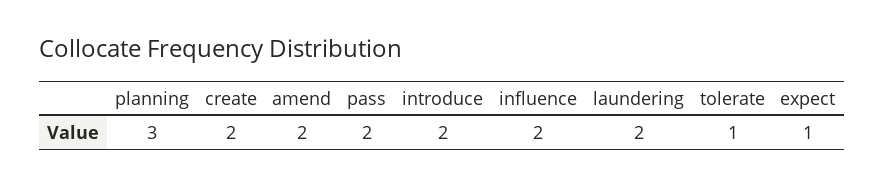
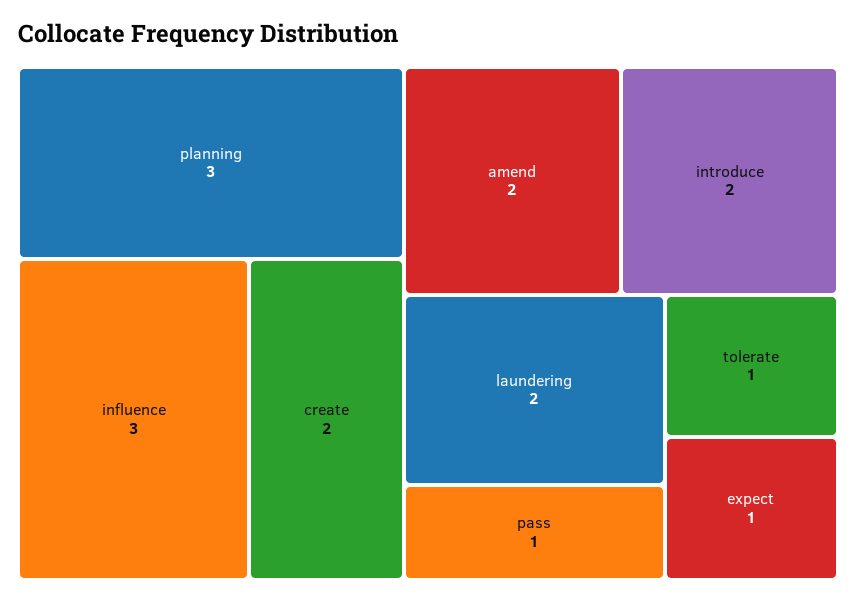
  {
    "planning": 3,
    "create": 2,
    "amend": 2,
-   "pass": 2,
+   "pass": 1,
    "introduce": 2,
-   "influence": 2,
+   "influence": 3,
    "laundering": 2,
    "tolerate": 1,
    "expect": 1
  }

